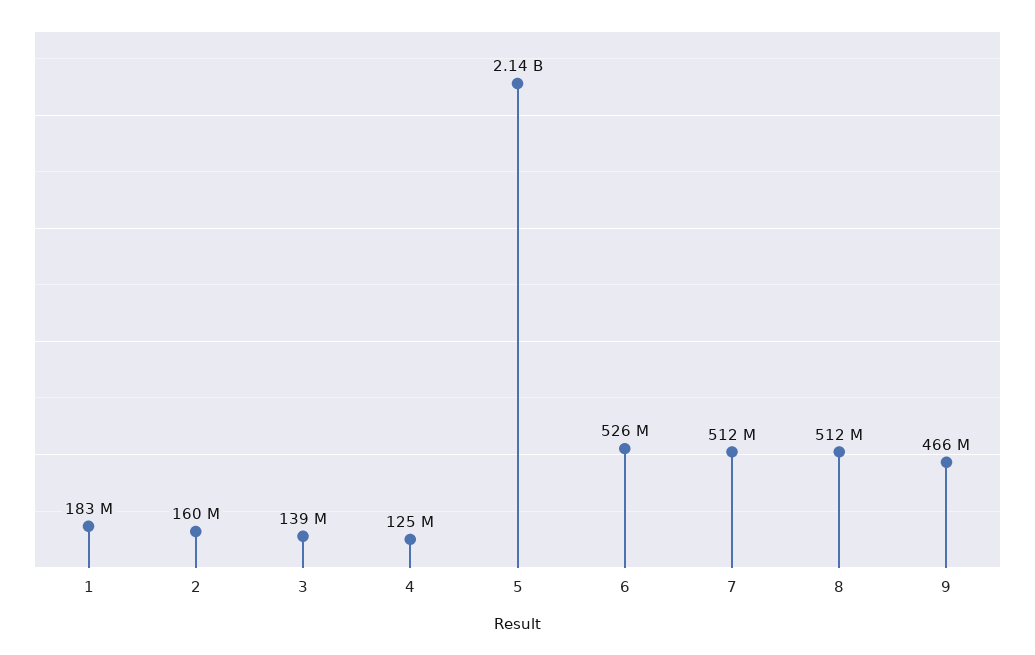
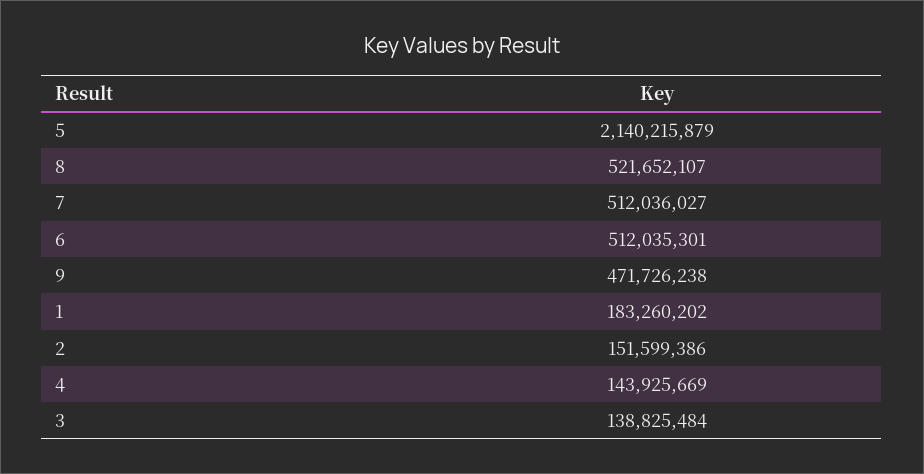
  {
    "1": 183260202,
-   "2": 160000000,
+   "2": 151599386,
    "3": 138825484,
-   "4": 125000000,
+   "4": 143925669,
    "5": 2140215879,
-   "6": 526000000,
+   "6": 512035301,
    "7": 512036027,
-   "8": 512000000,
+   "8": 521652107,
-   "9": 466000000
+   "9": 471726238
  }

